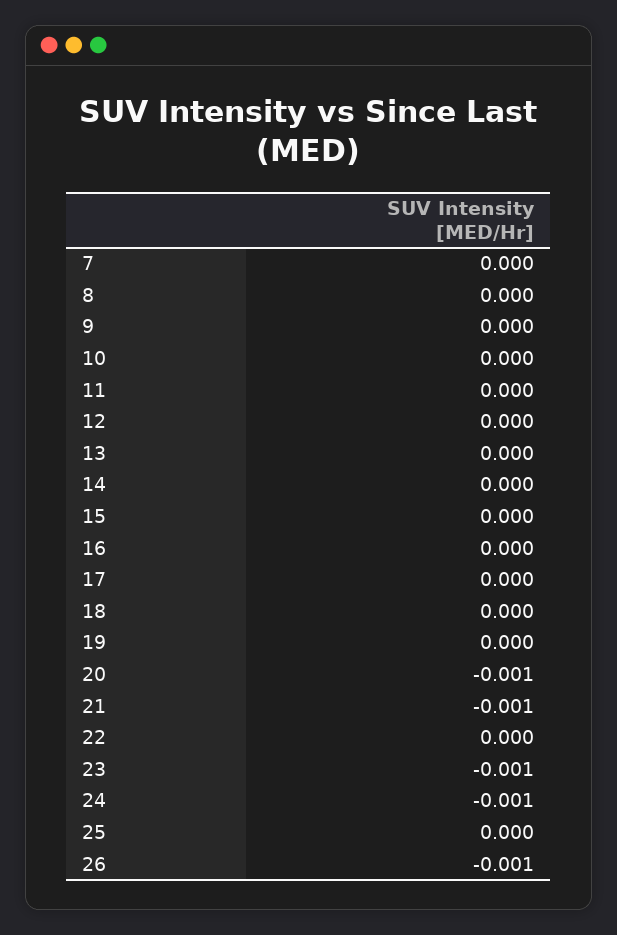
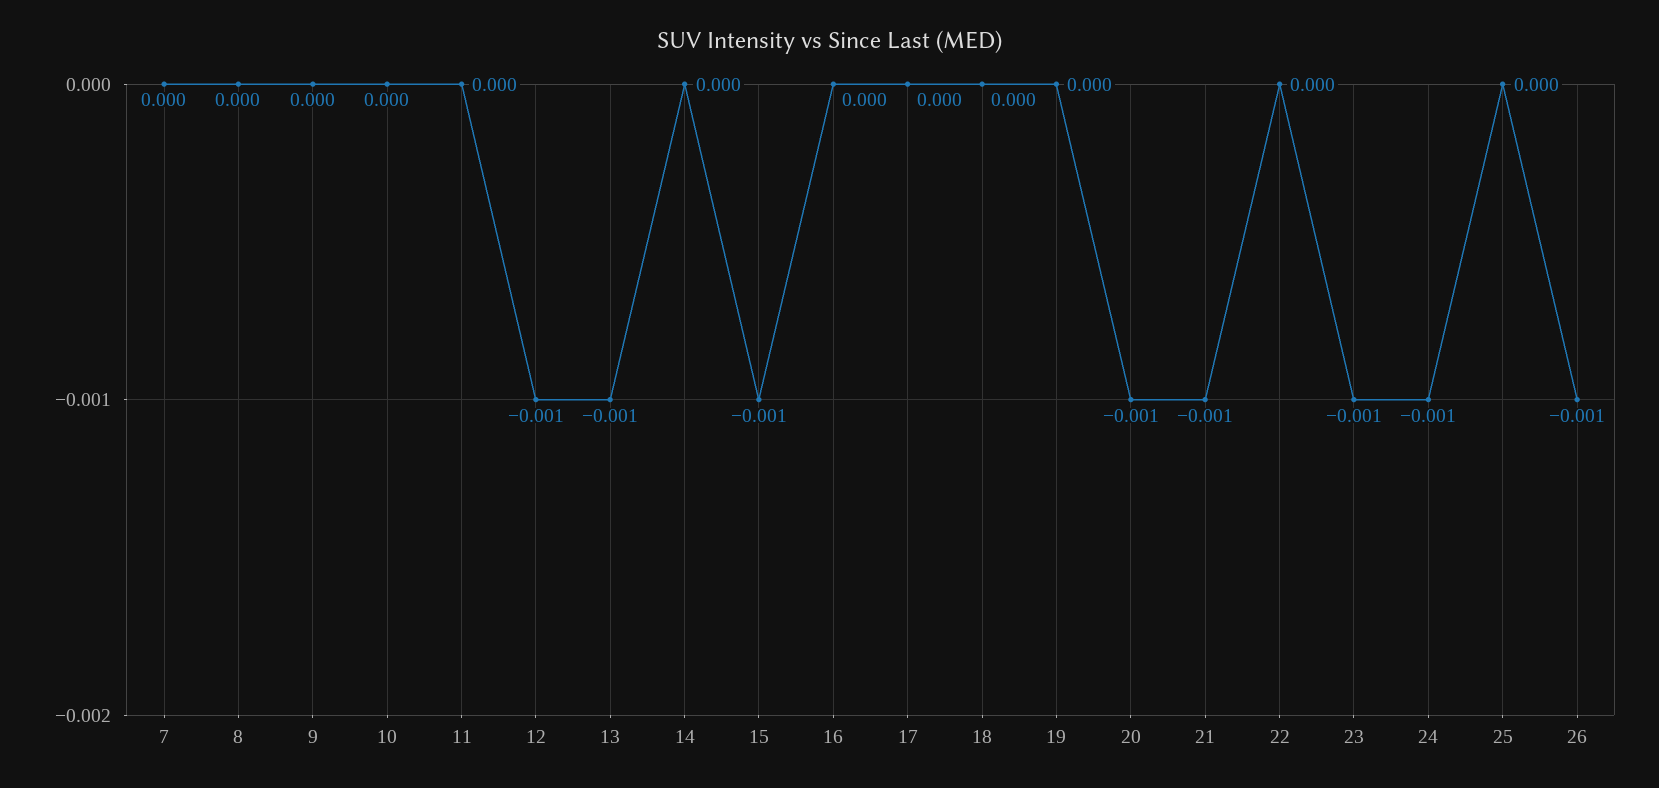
  {
    "7": 0,
    "8": 0,
    "9": 0,
    "10": 0,
    "11": 0,
-   "12": 0,
+   "12": -0.001,
-   "13": 0,
+   "13": -0.001,
    "14": 0,
-   "15": 0,
+   "15": -0.001,
    "16": 0,
    "17": 0,
    "18": 0,
    "19": 0,
    "20": -0.001,
    "21": -0.001,
    "22": 0,
    "23": -0.001,
    "24": -0.001,
    "25": 0,
    "26": -0.001
  }

